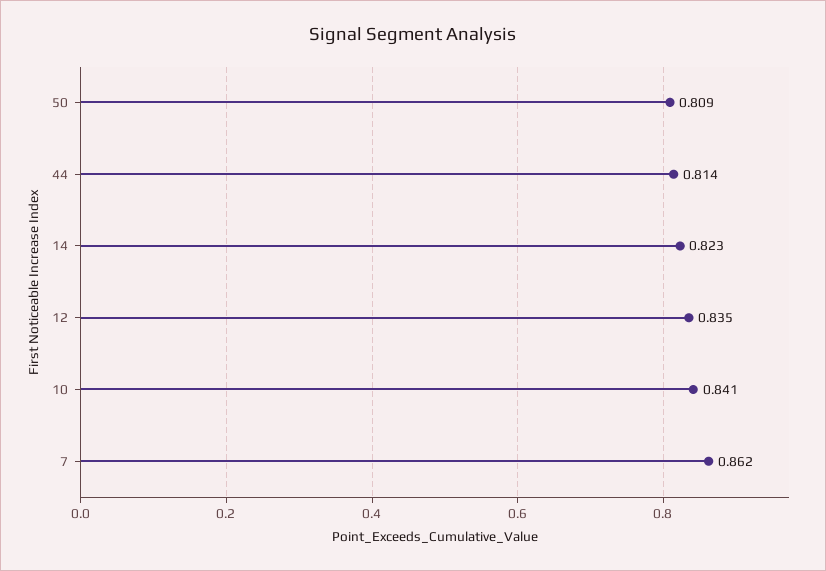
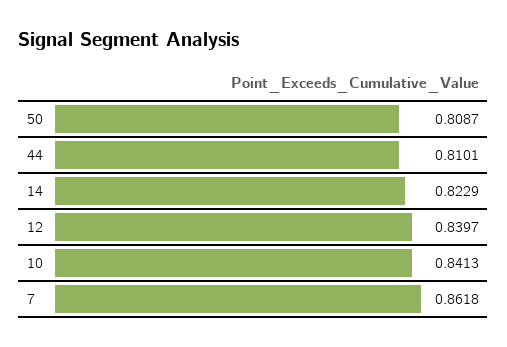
  {
    "50": 0.8087,
-   "44": 0.814,
+   "44": 0.8101,
    "14": 0.8229,
-   "12": 0.835,
+   "12": 0.8397,
    "10": 0.8413,
    "7": 0.8618
  }

